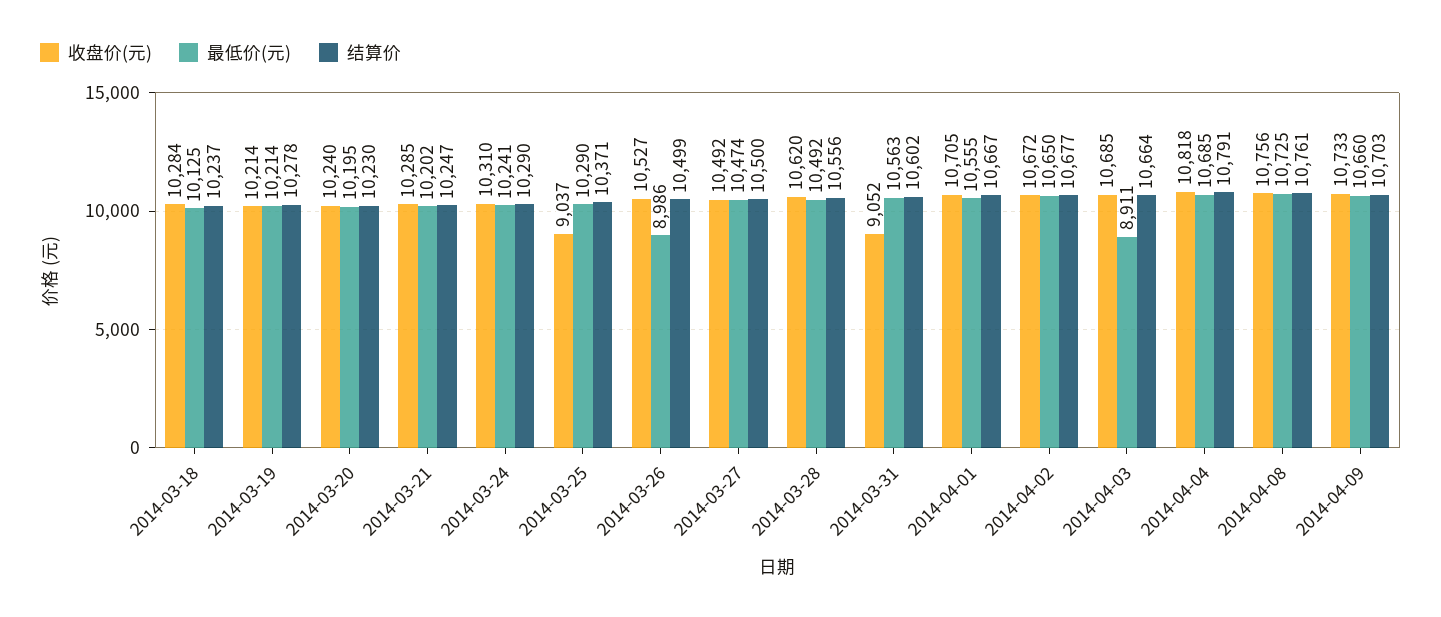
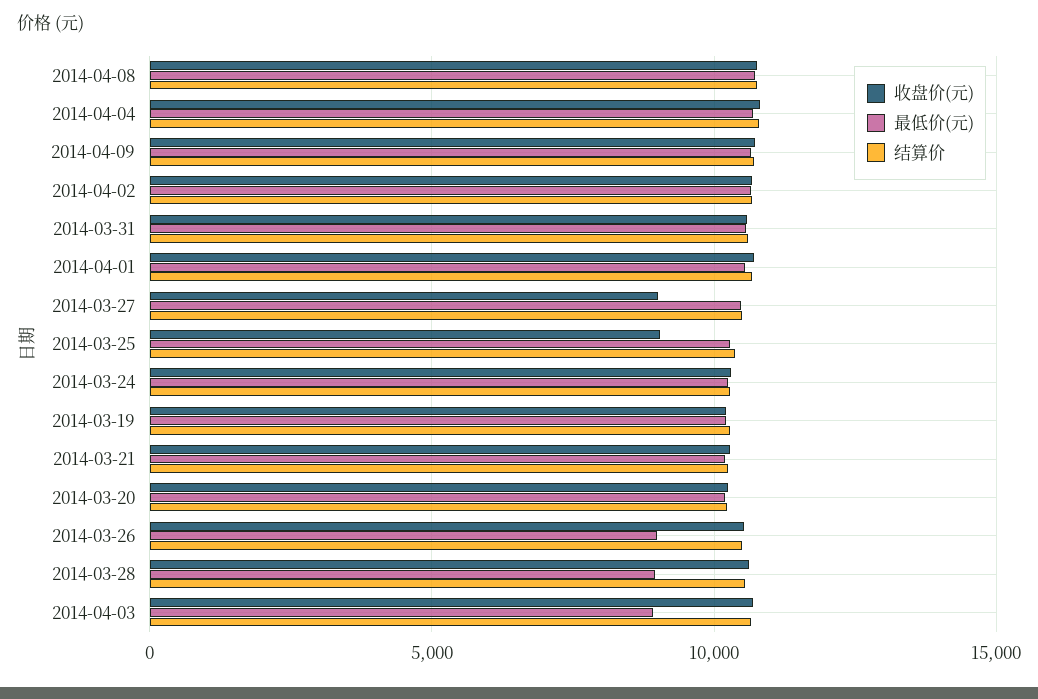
  {
    "收盘价(元)": {
-     "2014-03-18": 10284,
      "2014-03-19": 10214,
      "2014-03-20": 10240,
      "2014-03-21": 10285,
      "2014-03-24": 10310,
      "2014-03-25": 9037,
      "2014-03-26": 10527,
-     "2014-03-27": 10492,
+     "2014-03-27": 9000,
      "2014-03-28": 10620,
-     "2014-03-31": 9052,
+     "2014-03-31": 10500,
      "2014-04-01": 10705,
      "2014-04-02": 10672,
      "2014-04-03": 10685,
      "2014-04-04": 10818,
      "2014-04-08": 10756,
      "2014-04-09": 10733
    },
    "最低价(元)": {
-     "2014-03-18": 10125,
      "2014-03-19": 10214,
      "2014-03-20": 10195,
      "2014-03-21": 10202,
      "2014-03-24": 10241,
      "2014-03-25": 10290,
      "2014-03-26": 8986,
      "2014-03-27": 10474,
-     "2014-03-28": 10492,
+     "2014-03-28": 9000,
      "2014-03-31": 10563,
      "2014-04-01": 10555,
      "2014-04-02": 10650,
      "2014-04-03": 8911,
      "2014-04-04": 10685,
      "2014-04-08": 10725,
      "2014-04-09": 10660
    },
    "结算价": {
-     "2014-03-18": 10237,
      "2014-03-19": 10278,
      "2014-03-20": 10230,
      "2014-03-21": 10247,
      "2014-03-24": 10290,
      "2014-03-25": 10371,
      "2014-03-26": 10499,
      "2014-03-27": 10500,
      "2014-03-28": 10556,
      "2014-03-31": 10602,
      "2014-04-01": 10667,
      "2014-04-02": 10677,
      "2014-04-03": 10664,
      "2014-04-04": 10791,
      "2014-04-08": 10761,
      "2014-04-09": 10703
    }
  }

